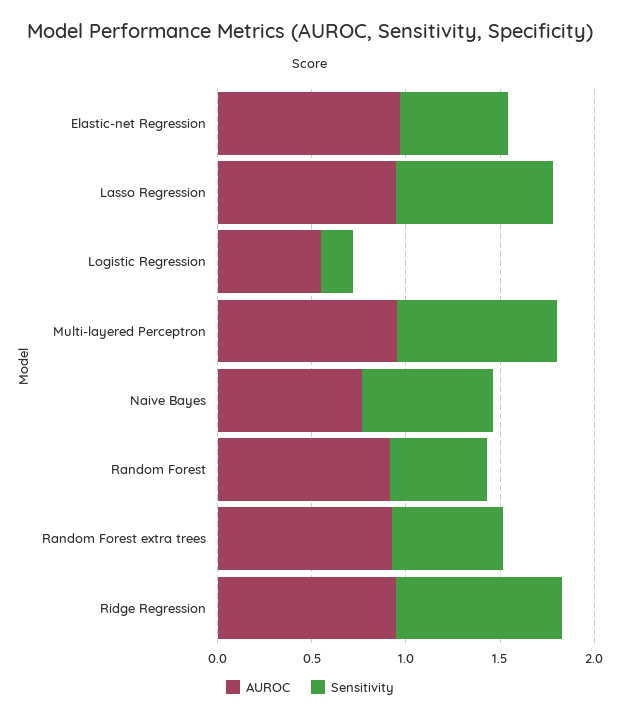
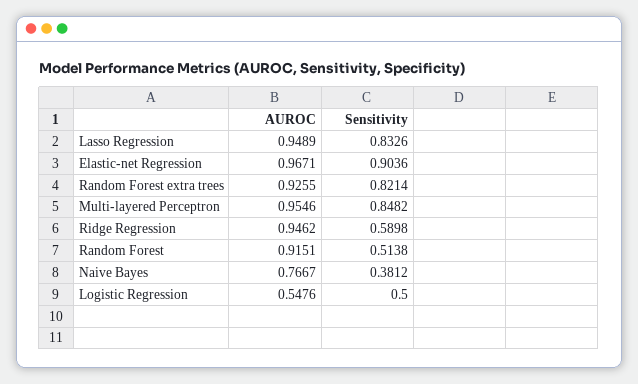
  {
    "AUROC": {
      "Elastic-net Regression": 0.9671,
      "Lasso Regression": 0.9489,
      "Logistic Regression": 0.5476,
      "Multi-layered Perceptron": 0.9546,
      "Naive Bayes": 0.7667,
      "Random Forest": 0.9151,
      "Random Forest extra trees": 0.9255,
      "Ridge Regression": 0.9462
    },
    "Sensitivity": {
-     "Elastic-net Regression": 0.6,
+     "Elastic-net Regression": 0.9036,
      "Lasso Regression": 0.8326,
-     "Logistic Regression": 0.2,
+     "Logistic Regression": 0.5,
      "Multi-layered Perceptron": 0.8482,
-     "Naive Bayes": 0.7,
+     "Naive Bayes": 0.3812,
      "Random Forest": 0.5138,
-     "Random Forest extra trees": 0.6,
+     "Random Forest extra trees": 0.8214,
-     "Ridge Regression": 0.9
+     "Ridge Regression": 0.5898
    }
  }

